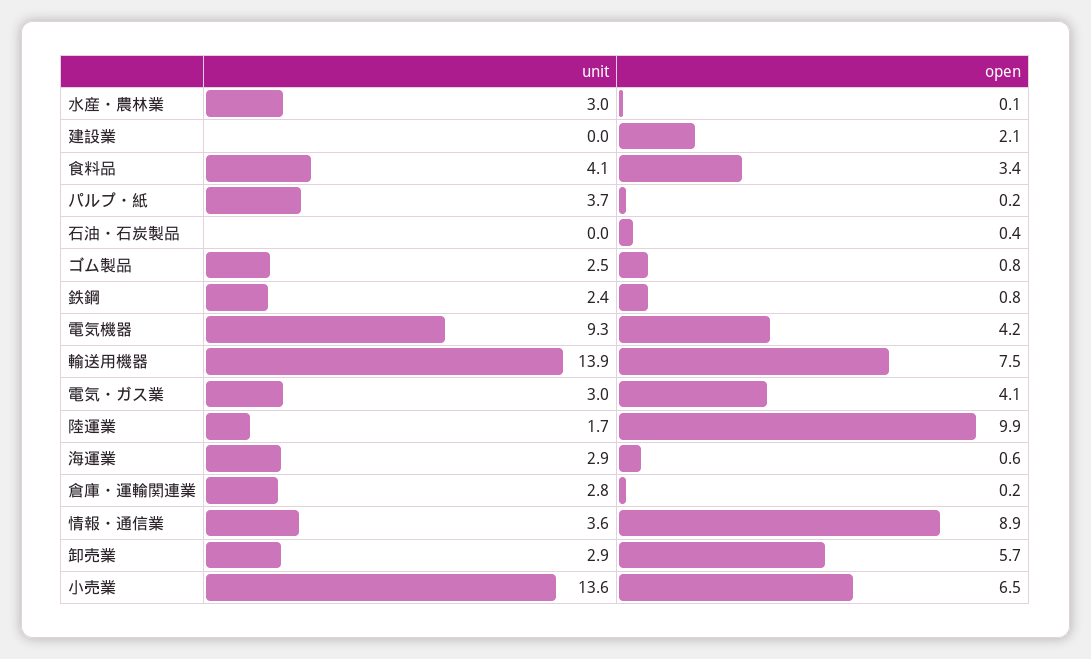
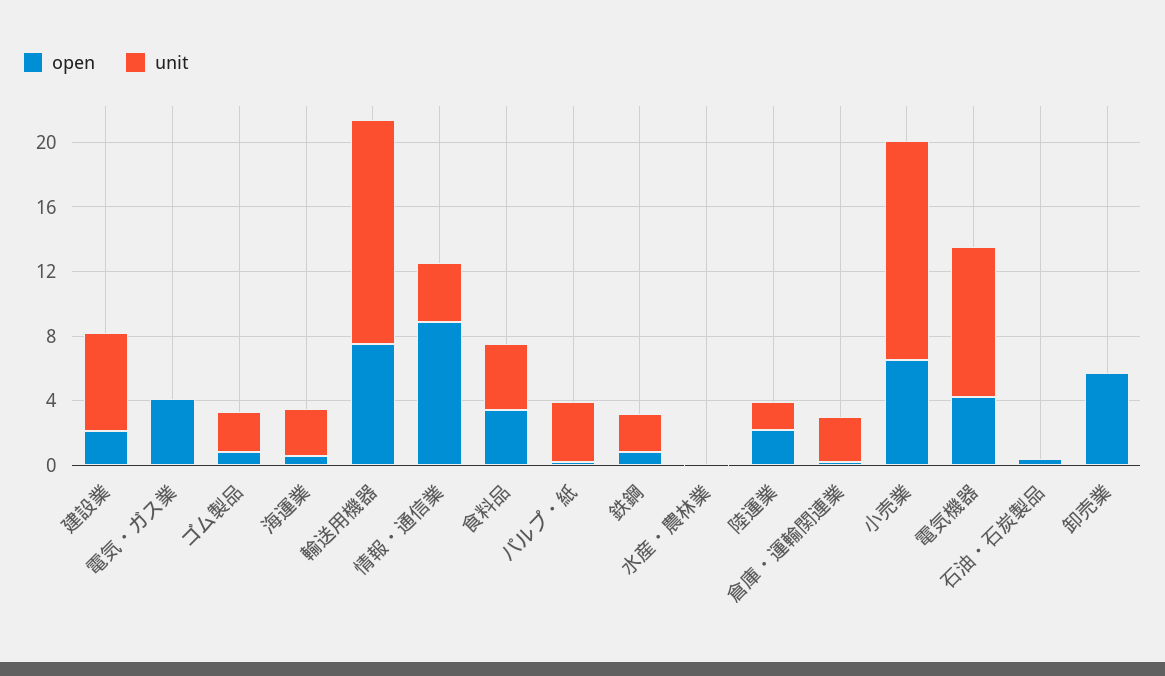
  {
    "unit": {
-     "水産・農林業": 3,
+     "水産・農林業": 0,
-     "建設業": 0,
+     "建設業": 6,
      "食料品": 4.1,
      "パルプ・紙": 3.7,
      "石油・石炭製品": 0,
      "ゴム製品": 2.5,
      "鉄鋼": 2.4,
      "電気機器": 9.3,
      "輸送用機器": 13.9,
-     "電気・ガス業": 3,
+     "電気・ガス業": 0,
      "陸運業": 1.7,
      "海運業": 2.9,
      "倉庫・運輸関連業": 2.8,
      "情報・通信業": 3.6,
-     "卸売業": 2.9,
+     "卸売業": 0,
      "小売業": 13.6
    },
    "open": {
      "水産・農林業": 0.1,
      "建設業": 2.1,
      "食料品": 3.4,
      "パルプ・紙": 0.2,
      "石油・石炭製品": 0.4,
      "ゴム製品": 0.8,
      "鉄鋼": 0.8,
      "電気機器": 4.2,
      "輸送用機器": 7.5,
      "電気・ガス業": 4.1,
-     "陸運業": 9.9,
+     "陸運業": 2,
      "海運業": 0.6,
      "倉庫・運輸関連業": 0.2,
      "情報・通信業": 8.9,
      "卸売業": 5.7,
      "小売業": 6.5
    }
  }

